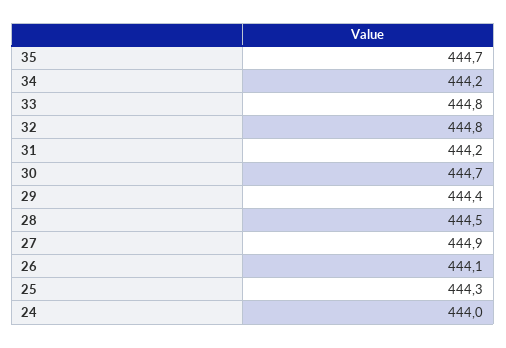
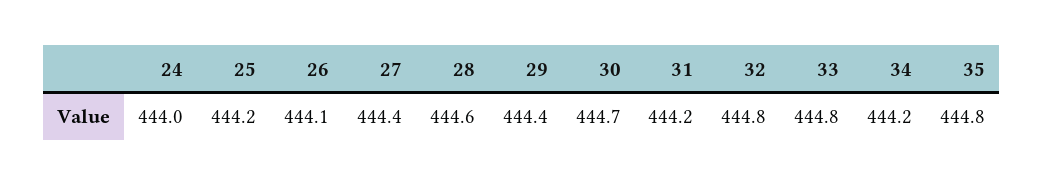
  {
-   "35": 444.7,
+   "35": 444.8,
    "34": 444.2,
    "33": 444.8,
    "32": 444.8,
    "31": 444.2,
    "30": 444.7,
    "29": 444.4,
-   "28": 444.5,
+   "28": 444.6,
-   "27": 444.9,
+   "27": 444.4,
    "26": 444.1,
-   "25": 444.3,
+   "25": 444.2,
    "24": 444
  }

